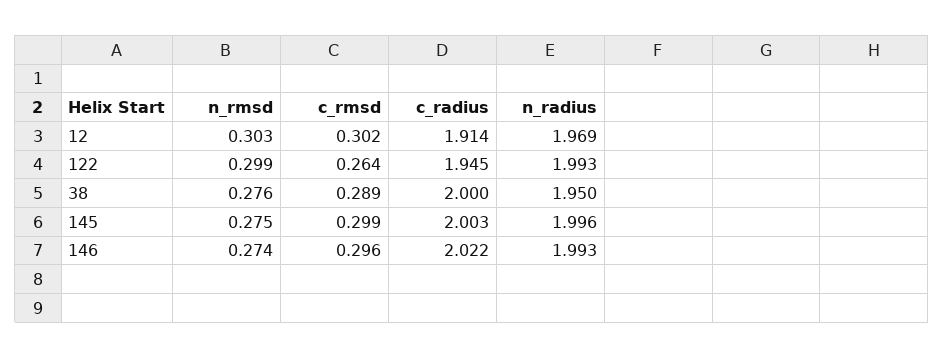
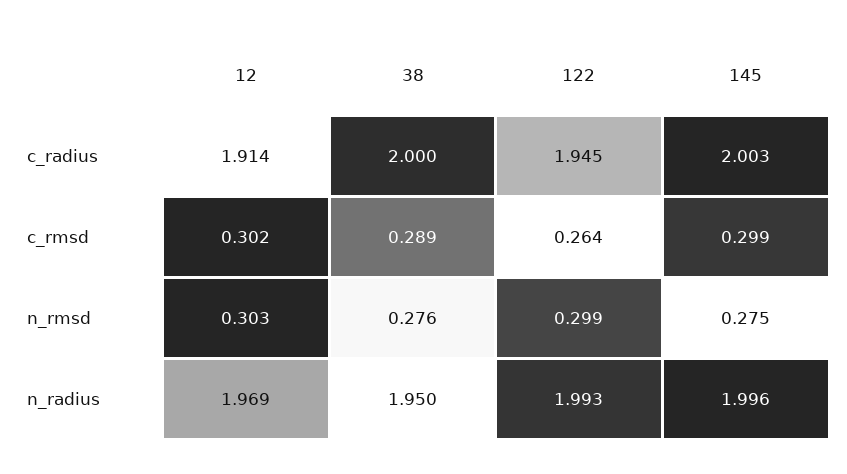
  {
    "n_rmsd": {
      "12": 0.303,
      "122": 0.299,
      "38": 0.276,
-     "145": 0.275,
+     "145": 0.275
-     "146": 0.274
    },
    "c_rmsd": {
      "12": 0.302,
      "122": 0.264,
      "38": 0.289,
-     "145": 0.299,
+     "145": 0.299
-     "146": 0.296
    },
    "c_radius": {
      "12": 1.914,
      "122": 1.945,
      "38": 2,
-     "145": 2.003,
+     "145": 2.003
-     "146": 2.022
    },
    "n_radius": {
      "12": 1.969,
      "122": 1.993,
      "38": 1.95,
-     "145": 1.996,
+     "145": 1.996
-     "146": 1.993
    }
  }

